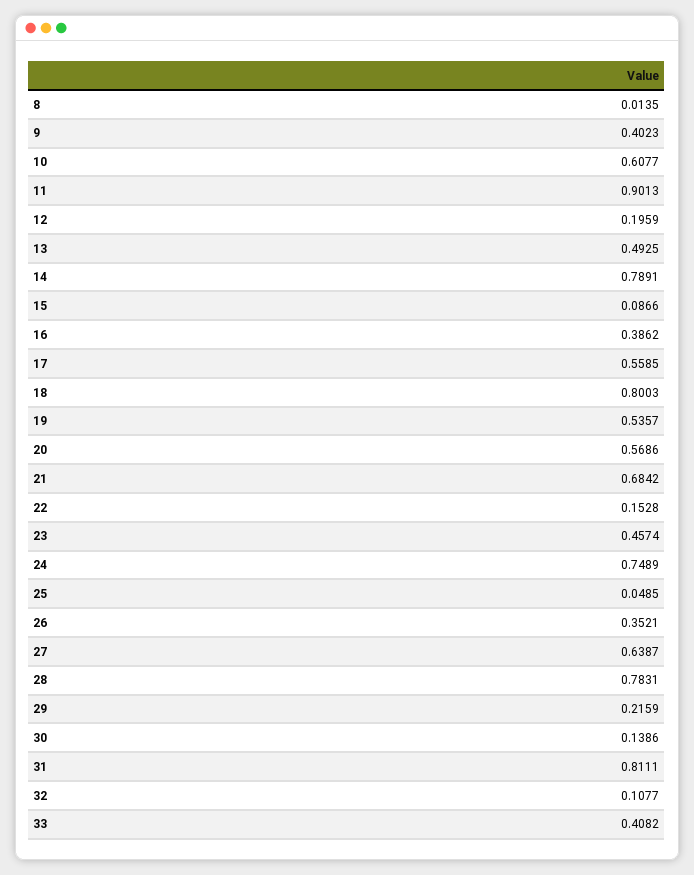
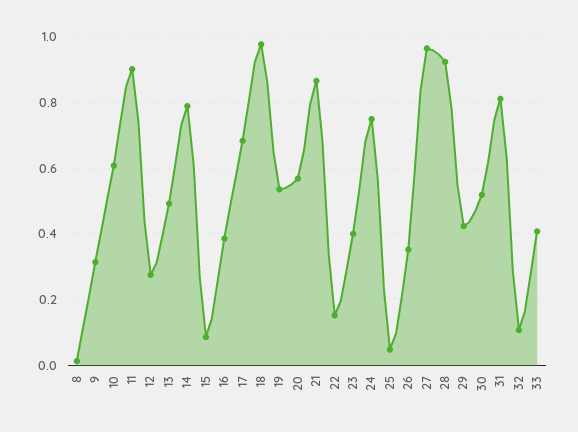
  {
    "8": 0.0135,
-   "9": 0.4023,
+   "9": 0.32,
    "10": 0.6077,
    "11": 0.9013,
-   "12": 0.1959,
+   "12": 0.28,
    "13": 0.4925,
    "14": 0.7891,
    "15": 0.0866,
    "16": 0.3862,
-   "17": 0.5585,
+   "17": 0.68,
-   "18": 0.8003,
+   "18": 0.98,
    "19": 0.5357,
    "20": 0.5686,
-   "21": 0.6842,
+   "21": 0.86,
    "22": 0.1528,
-   "23": 0.4574,
+   "23": 0.4,
    "24": 0.7489,
    "25": 0.0485,
    "26": 0.3521,
-   "27": 0.6387,
+   "27": 0.96,
-   "28": 0.7831,
+   "28": 0.92,
-   "29": 0.2159,
+   "29": 0.42,
-   "30": 0.1386,
+   "30": 0.52,
    "31": 0.8111,
    "32": 0.1077,
    "33": 0.4082
  }

